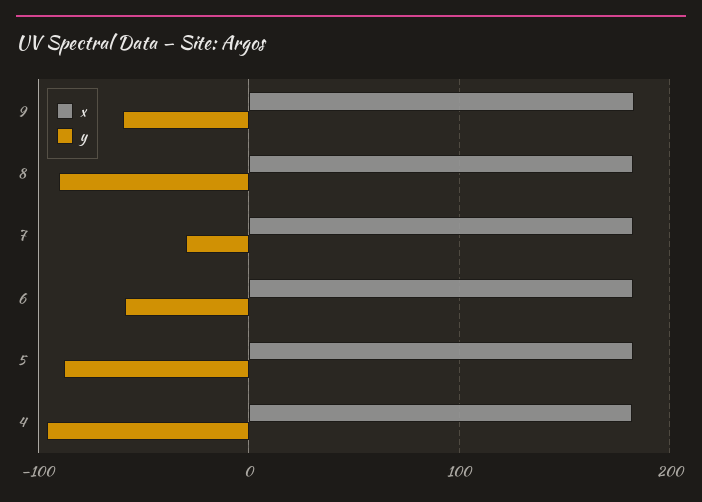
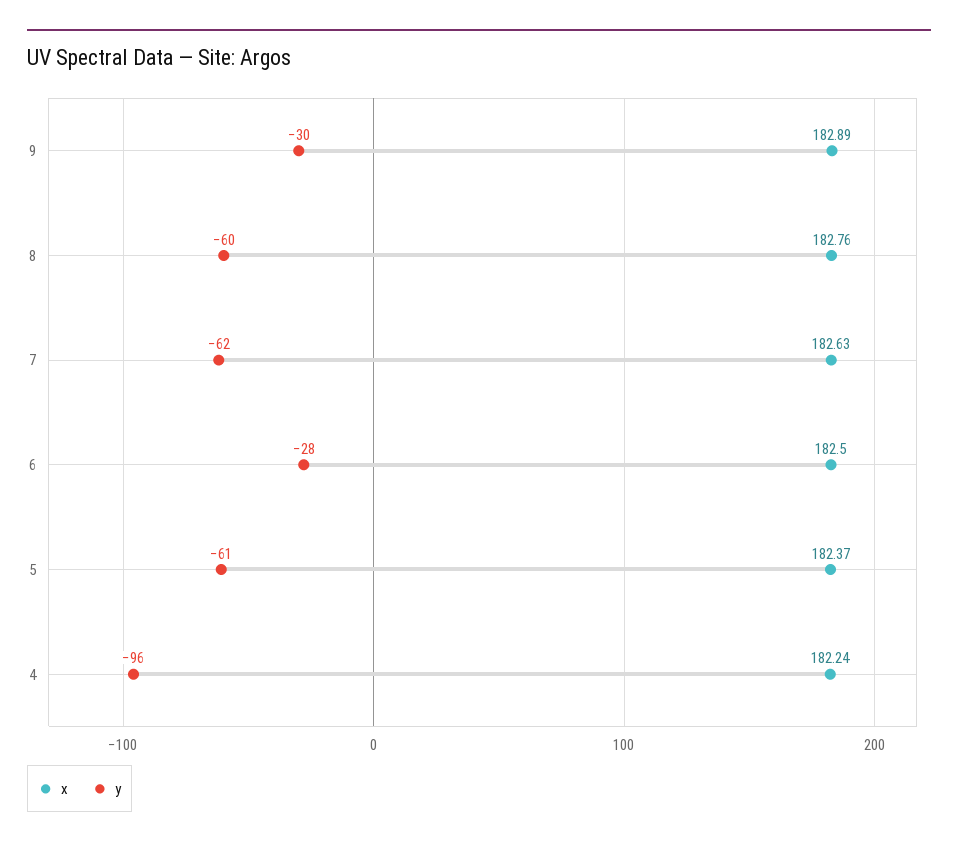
  {
    "x": {
      "9": 182.89,
      "8": 182.76,
      "7": 182.63,
      "6": 182.5,
      "5": 182.37,
      "4": 182.24
    },
    "y": {
-     "9": -60,
+     "9": -30,
-     "8": -90,
+     "8": -60,
-     "7": -30,
+     "7": -62,
-     "6": -60,
+     "6": -28,
-     "5": -90,
+     "5": -61,
      "4": -96
    }
  }

